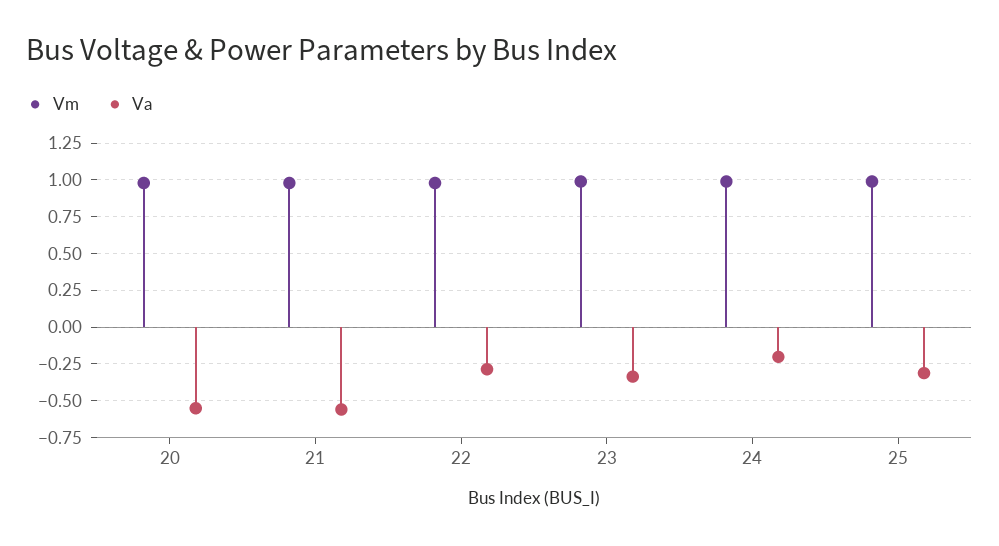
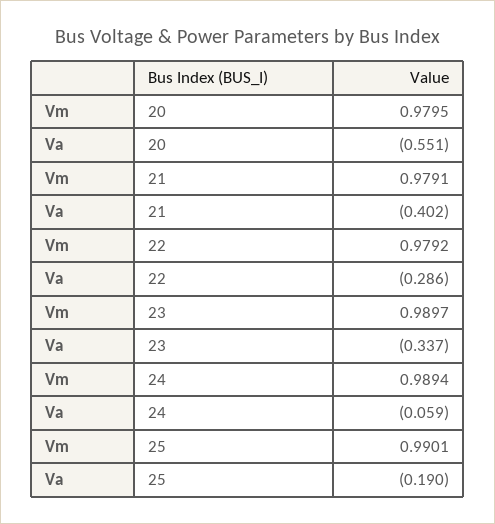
  {
    "Vm": {
      "20": 0.9795,
      "21": 0.9791,
      "22": 0.9792,
      "23": 0.9897,
      "24": 0.9894,
      "25": 0.9901
    },
    "Va": {
      "20": -0.551,
-     "21": -0.55,
+     "21": -0.402,
      "22": -0.286,
      "23": -0.337,
-     "24": -0.2,
+     "24": -0.059,
-     "25": -0.3
+     "25": -0.19
    }
  }

